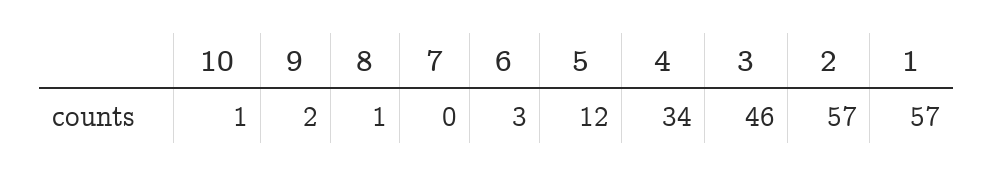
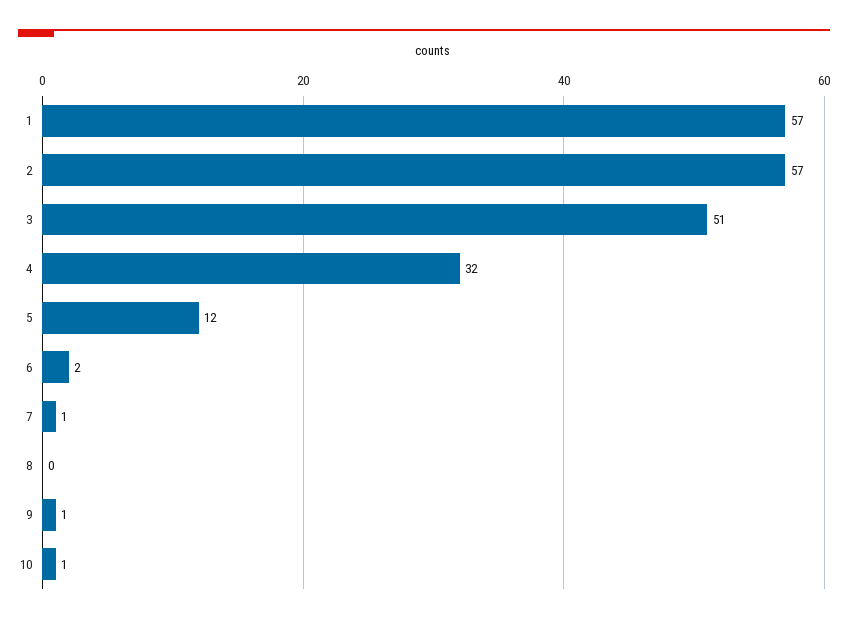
  {
    "10": 1,
-   "9": 2,
+   "9": 1,
-   "8": 1,
+   "8": 0,
-   "7": 0,
+   "7": 1,
-   "6": 3,
+   "6": 2,
    "5": 12,
-   "4": 34,
+   "4": 32,
-   "3": 46,
+   "3": 51,
    "2": 57,
    "1": 57
  }

